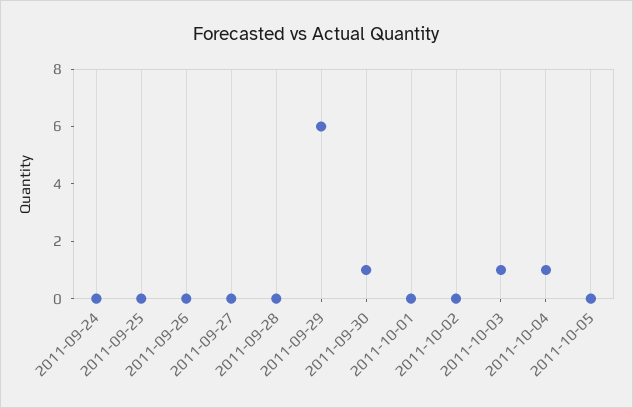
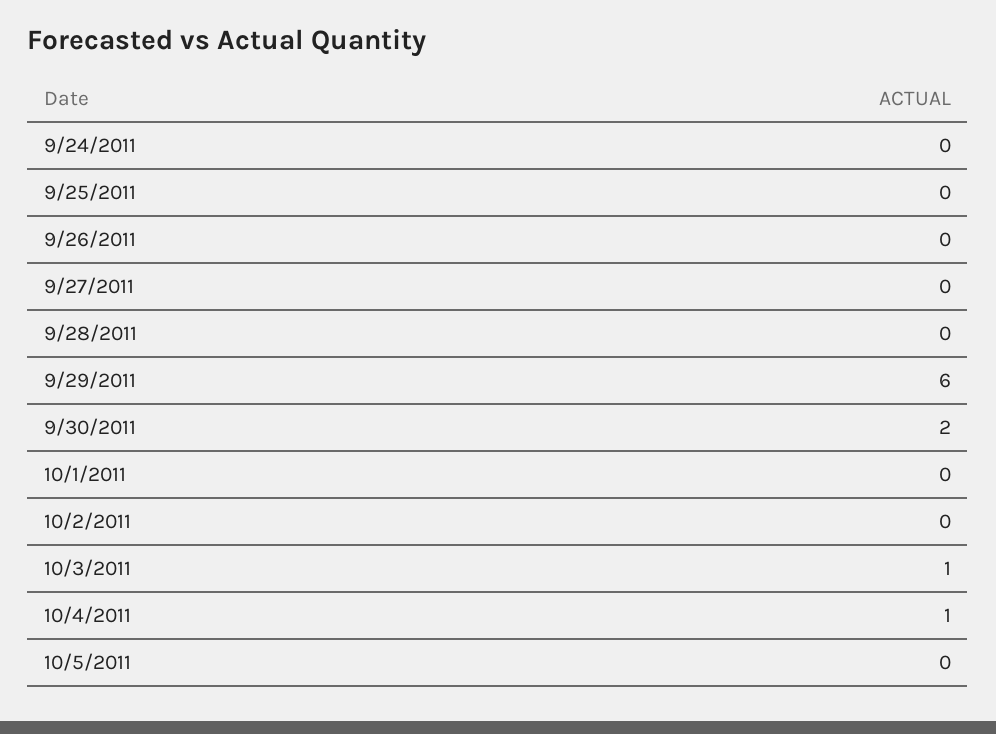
  {
    "2011-09-24": 0,
    "2011-09-25": 0,
    "2011-09-26": 0,
    "2011-09-27": 0,
    "2011-09-28": 0,
    "2011-09-29": 6,
-   "2011-09-30": 1,
+   "2011-09-30": 2,
    "2011-10-01": 0,
    "2011-10-02": 0,
    "2011-10-03": 1,
    "2011-10-04": 1,
    "2011-10-05": 0
  }

